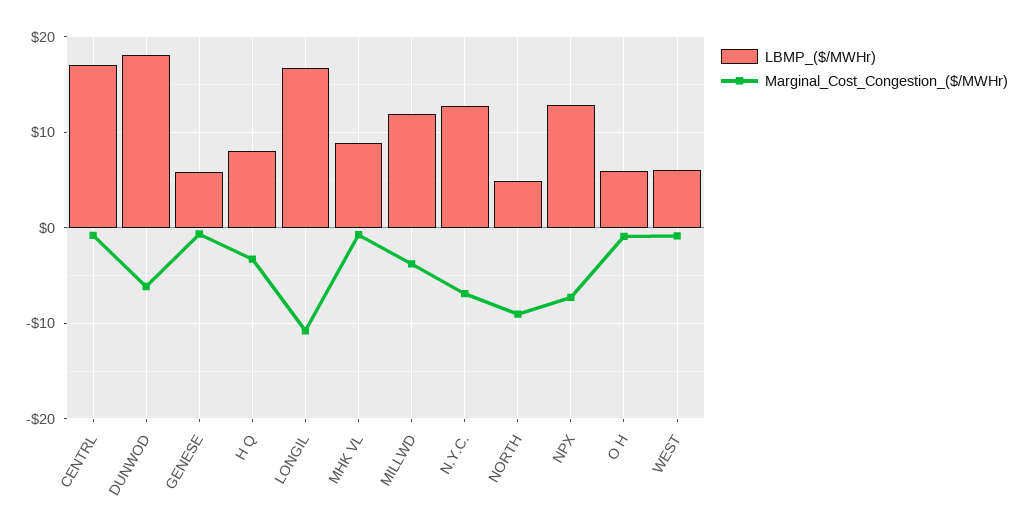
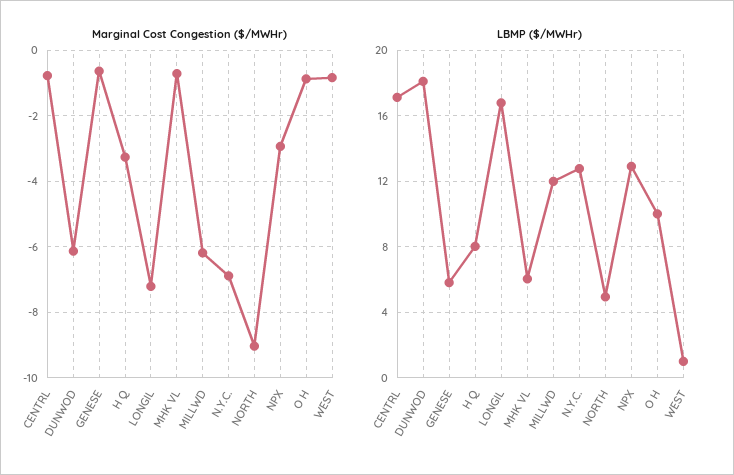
  {
    "LBMP_($/MWHr)": {
      "CENTRL": 17,
      "DUNWOD": 18,
      "GENESE": 6,
      "H Q": 8,
      "LONGIL": 17,
-     "MHK VL": 9,
+     "MHK VL": 6,
      "MILLWD": 12,
      "N.Y.C.": 13,
      "NORTH": 5,
      "NPX": 13,
-     "O H": 6,
+     "O H": 10,
-     "WEST": 6
+     "WEST": 1
    },
    "Marginal_Cost_Congestion_($/MWHr)": {
      "CENTRL": -0.8,
      "DUNWOD": -6.2,
      "GENESE": -0.6,
      "H Q": -3.2,
-     "LONGIL": -11,
+     "LONGIL": -7.2,
      "MHK VL": -0.8,
-     "MILLWD": -4,
+     "MILLWD": -6.2,
      "N.Y.C.": -6.8,
      "NORTH": -9,
-     "NPX": -7,
+     "NPX": -3,
      "O H": -0.8,
      "WEST": -0.8
    }
  }

